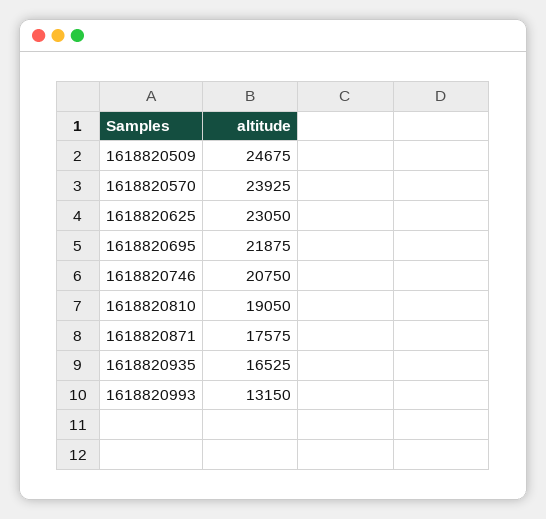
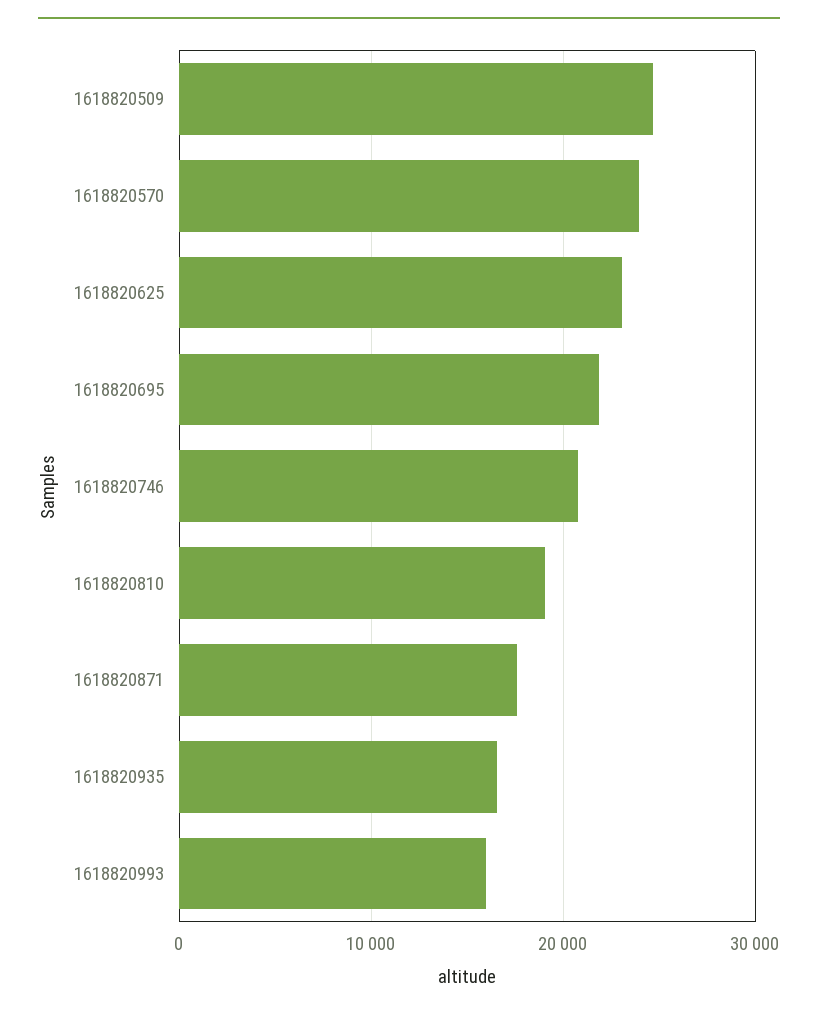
  {
    "1618820509": 24675,
    "1618820570": 23925,
    "1618820625": 23050,
    "1618820695": 21875,
    "1618820746": 20750,
    "1618820810": 19050,
    "1618820871": 17575,
    "1618820935": 16525,
-   "1618820993": 13150
+   "1618820993": 16000
  }

